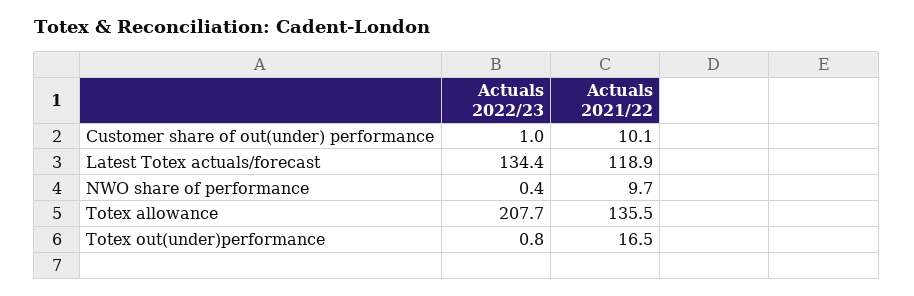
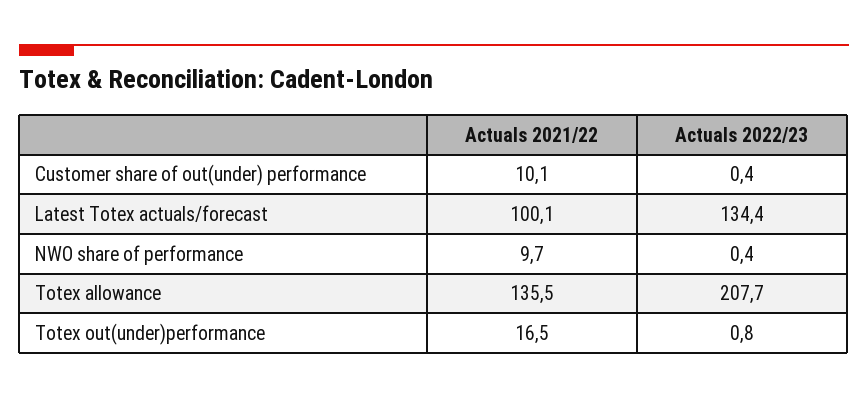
  {
    "Actuals 2022/23": {
-     "Customer share of out(under) performance": 1,
+     "Customer share of out(under) performance": 0.4,
      "Latest Totex actuals/forecast": 134.4,
      "NWO share of performance": 0.4,
      "Totex allowance": 207.7,
      "Totex out(under)performance": 0.8
    },
    "Actuals 2021/22": {
      "Customer share of out(under) performance": 10.1,
-     "Latest Totex actuals/forecast": 118.9,
+     "Latest Totex actuals/forecast": 100.1,
      "NWO share of performance": 9.7,
      "Totex allowance": 135.5,
      "Totex out(under)performance": 16.5
    }
  }

